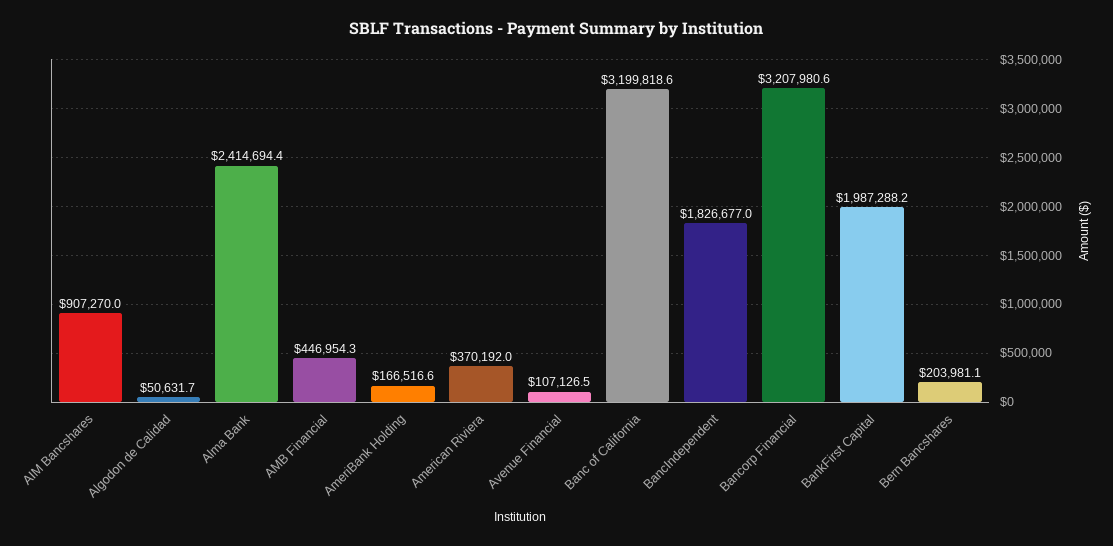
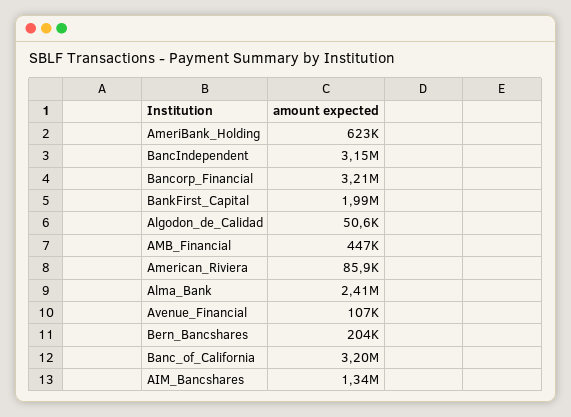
  {
-   "AIM Bancshares": 907270,
+   "AIM Bancshares": 1340000,
    "Algodon de Calidad": 50631.7,
    "Alma Bank": 2414694.4,
    "AMB Financial": 446954.3,
-   "AmeriBank Holding": 166516.6,
+   "AmeriBank Holding": 623000,
-   "American Riviera": 370192,
+   "American Riviera": 85900,
    "Avenue Financial": 107126.5,
    "Banc of California": 3199818.6,
-   "BancIndependent": 1826677,
+   "BancIndependent": 3150000,
    "Bancorp Financial": 3207980.6,
    "BankFirst Capital": 1987288.2,
    "Bern Bancshares": 203981.1
  }

